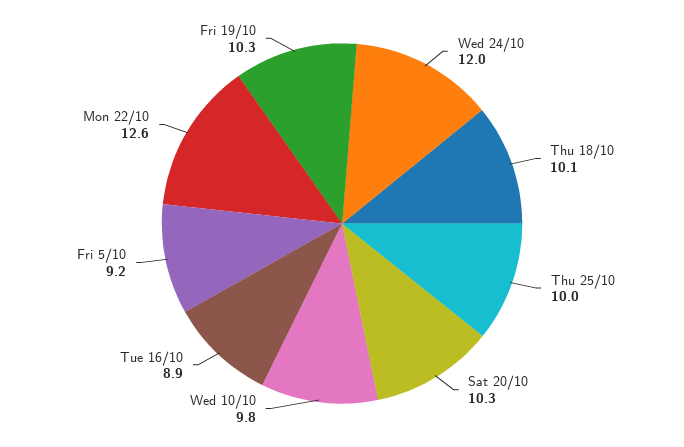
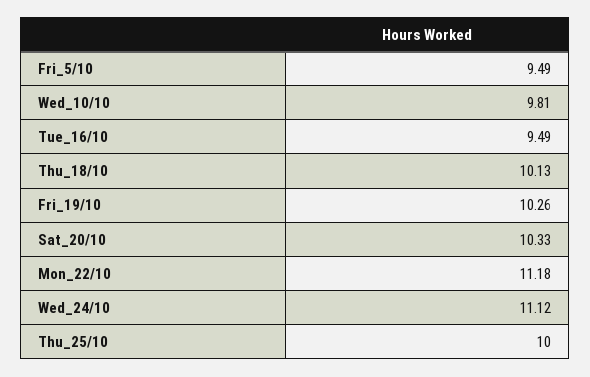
  {
-   "Wed 24/10": 12,
+   "Wed 24/10": 11.12,
    "Thu 18/10": 10.13,
    "Thu 25/10": 10,
    "Sat 20/10": 10.33,
    "Wed 10/10": 9.81,
-   "Tue 16/10": 8.9,
+   "Tue 16/10": 9.49,
-   "Fri 5/10": 9.2,
+   "Fri 5/10": 9.49,
-   "Mon 22/10": 12.6,
+   "Mon 22/10": 11.18,
    "Fri 19/10": 10.26
  }

